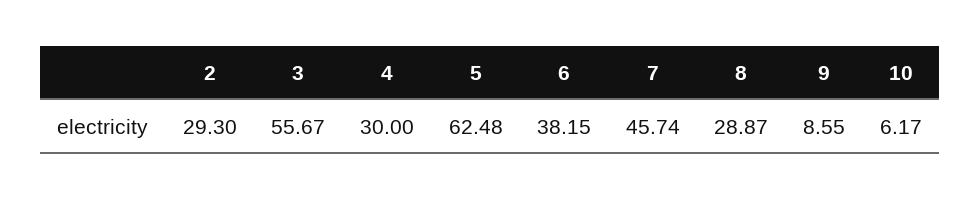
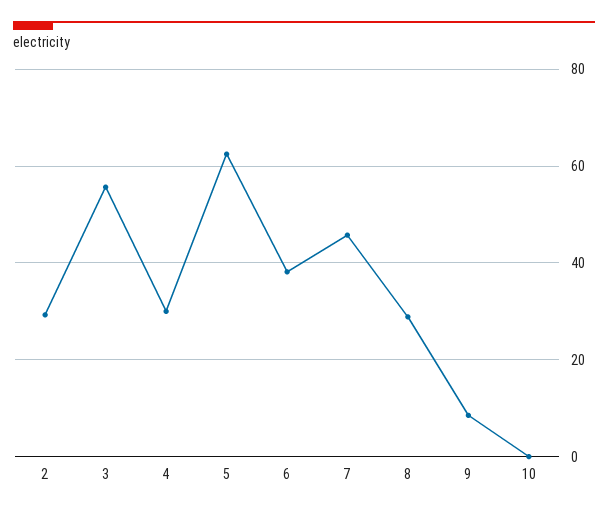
  {
    "2": 29.3,
    "3": 55.67,
    "4": 30,
    "5": 62.48,
    "6": 38.15,
    "7": 45.74,
    "8": 28.87,
    "9": 8.55,
-   "10": 6.17
+   "10": 0
  }

